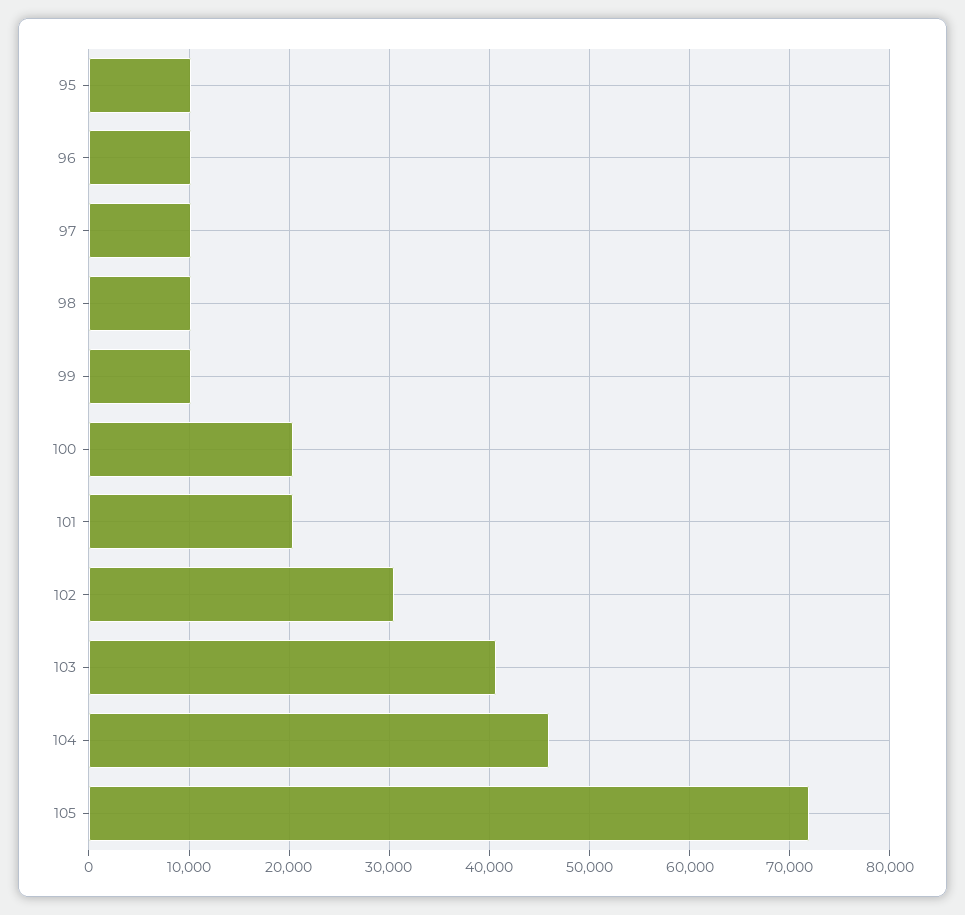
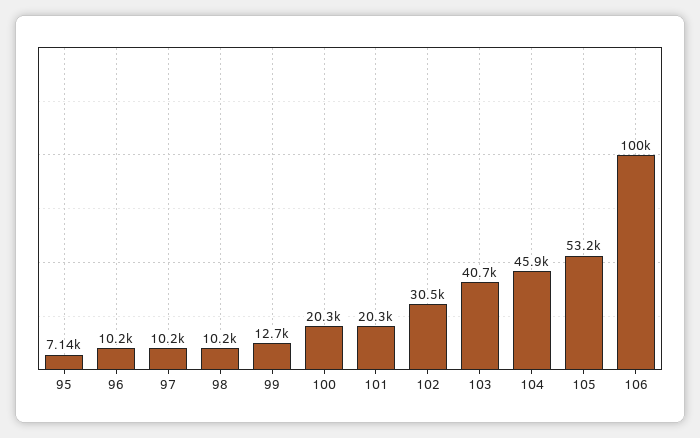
  {
-   "95": 10000,
+   "95": 7140,
    "96": 10200,
    "97": 10200,
    "98": 10200,
-   "99": 10000,
+   "99": 12700,
    "100": 20300,
    "101": 20300,
    "102": 30500,
    "103": 40700,
    "104": 45900,
-   "105": 72000
+   "105": 53200,
+   "106": 100000
  }

